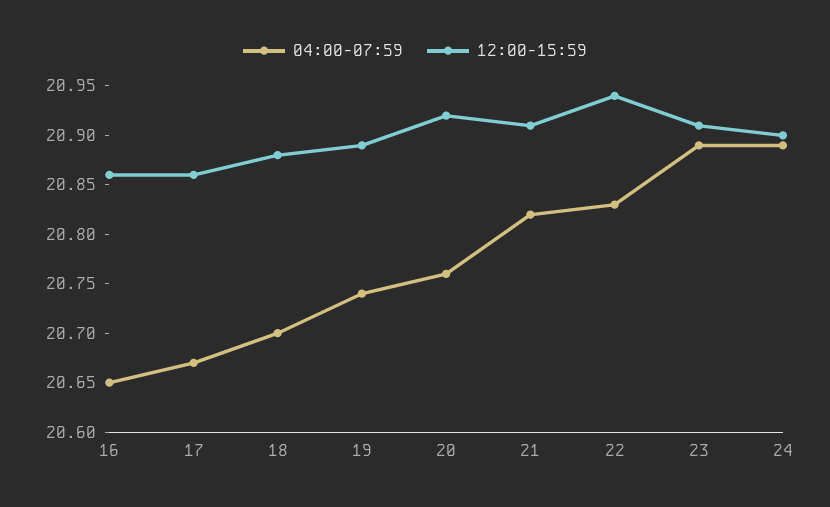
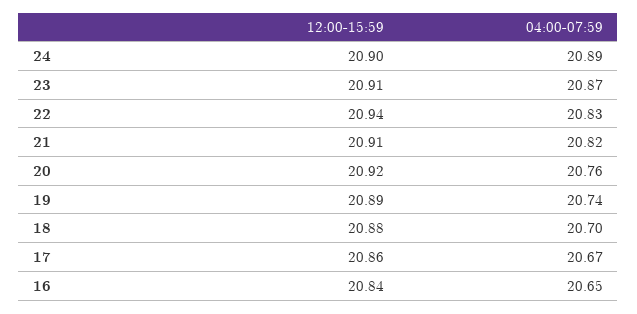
  {
    "04:00-07:59": {
      "16": 20.65,
      "17": 20.67,
      "18": 20.7,
      "19": 20.74,
      "20": 20.76,
      "21": 20.82,
      "22": 20.83,
-     "23": 20.89,
+     "23": 20.87,
      "24": 20.89
    },
    "12:00-15:59": {
-     "16": 20.86,
+     "16": 20.84,
      "17": 20.86,
      "18": 20.88,
      "19": 20.89,
      "20": 20.92,
      "21": 20.91,
      "22": 20.94,
      "23": 20.91,
      "24": 20.9
    }
  }

